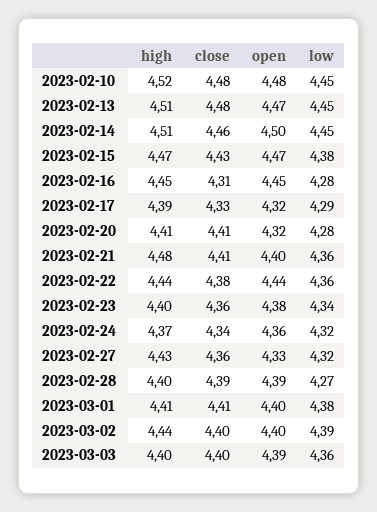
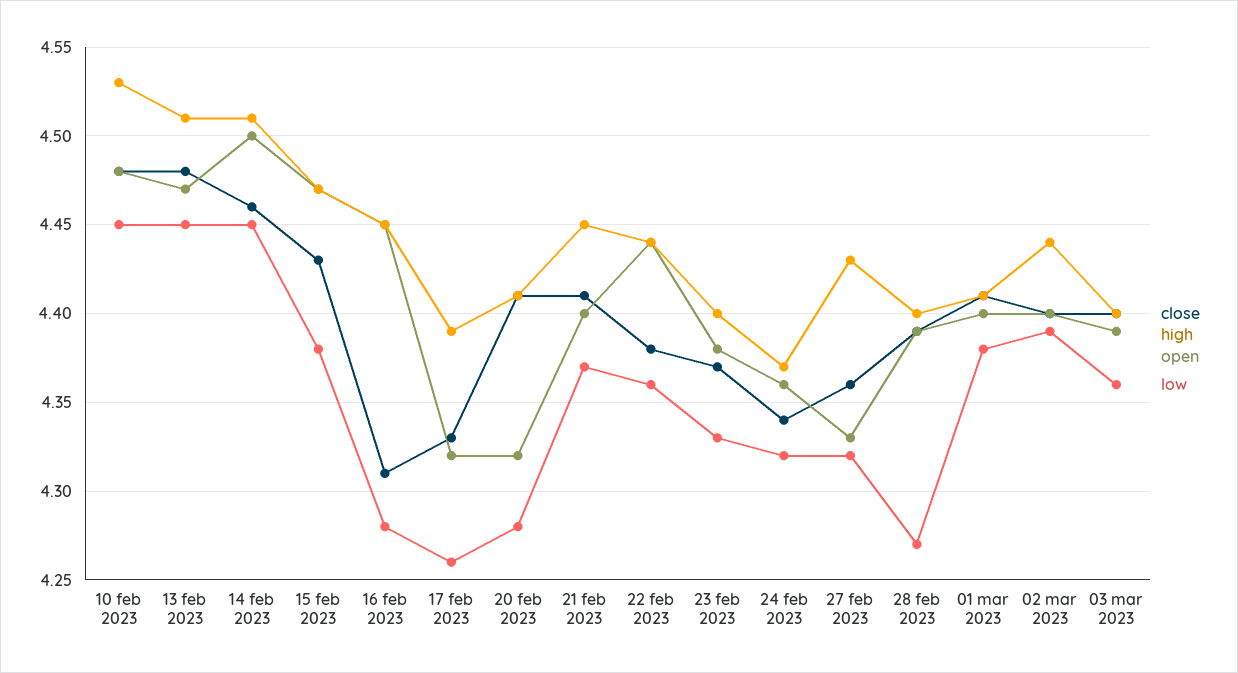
  {
    "high": {
-     "2023-02-10": 4.52,
+     "2023-02-10": 4.53,
      "2023-02-13": 4.51,
      "2023-02-14": 4.51,
      "2023-02-15": 4.47,
      "2023-02-16": 4.45,
      "2023-02-17": 4.39,
      "2023-02-20": 4.41,
-     "2023-02-21": 4.48,
+     "2023-02-21": 4.45,
      "2023-02-22": 4.44,
      "2023-02-23": 4.4,
      "2023-02-24": 4.37,
      "2023-02-27": 4.43,
      "2023-02-28": 4.4,
      "2023-03-01": 4.41,
      "2023-03-02": 4.44,
      "2023-03-03": 4.4
    },
    "close": {
      "2023-02-10": 4.48,
      "2023-02-13": 4.48,
      "2023-02-14": 4.46,
      "2023-02-15": 4.43,
      "2023-02-16": 4.31,
      "2023-02-17": 4.33,
      "2023-02-20": 4.41,
      "2023-02-21": 4.41,
      "2023-02-22": 4.38,
-     "2023-02-23": 4.36,
+     "2023-02-23": 4.37,
      "2023-02-24": 4.34,
      "2023-02-27": 4.36,
      "2023-02-28": 4.39,
      "2023-03-01": 4.41,
      "2023-03-02": 4.4,
      "2023-03-03": 4.4
    },
    "open": {
      "2023-02-10": 4.48,
      "2023-02-13": 4.47,
      "2023-02-14": 4.5,
      "2023-02-15": 4.47,
      "2023-02-16": 4.45,
      "2023-02-17": 4.32,
      "2023-02-20": 4.32,
      "2023-02-21": 4.4,
      "2023-02-22": 4.44,
      "2023-02-23": 4.38,
      "2023-02-24": 4.36,
      "2023-02-27": 4.33,
      "2023-02-28": 4.39,
      "2023-03-01": 4.4,
      "2023-03-02": 4.4,
      "2023-03-03": 4.39
    },
    "low": {
      "2023-02-10": 4.45,
      "2023-02-13": 4.45,
      "2023-02-14": 4.45,
      "2023-02-15": 4.38,
      "2023-02-16": 4.28,
-     "2023-02-17": 4.29,
+     "2023-02-17": 4.26,
      "2023-02-20": 4.28,
-     "2023-02-21": 4.36,
+     "2023-02-21": 4.37,
      "2023-02-22": 4.36,
-     "2023-02-23": 4.34,
+     "2023-02-23": 4.33,
      "2023-02-24": 4.32,
      "2023-02-27": 4.32,
      "2023-02-28": 4.27,
      "2023-03-01": 4.38,
      "2023-03-02": 4.39,
      "2023-03-03": 4.36
    }
  }

